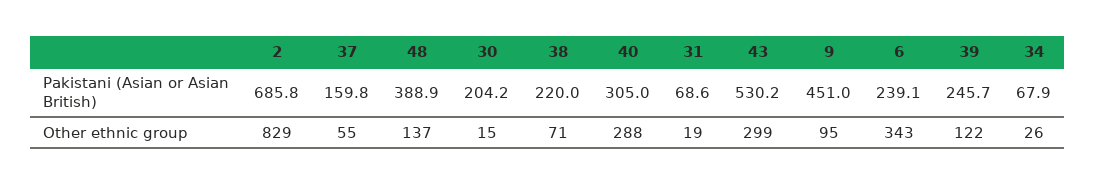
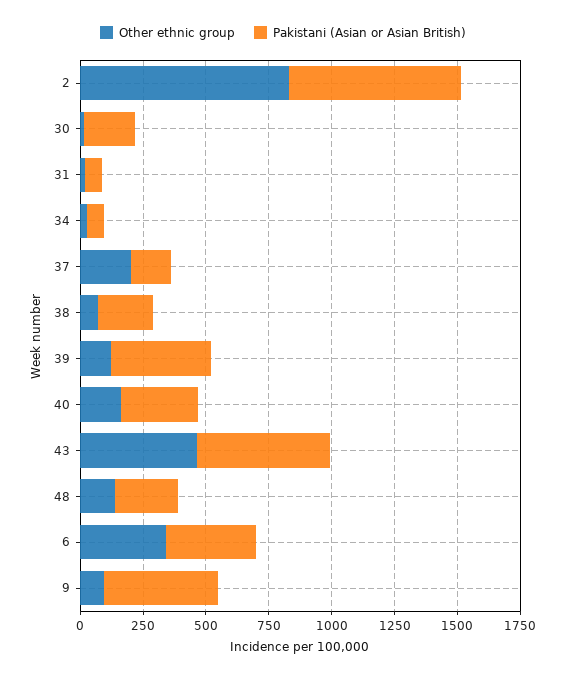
  {
    "Pakistani (Asian or Asian British)": {
      "2": 685.8,
      "37": 159.8,
-     "48": 388.9,
+     "48": 250,
      "30": 204.2,
      "38": 220,
      "40": 305,
      "31": 68.6,
      "43": 530.2,
      "9": 451,
-     "6": 239.1,
+     "6": 350,
-     "39": 245.7,
+     "39": 400,
      "34": 67.9
    },
    "Other ethnic group": {
      "2": 829,
-     "37": 55,
+     "37": 200,
      "48": 137,
      "30": 15,
      "38": 71,
-     "40": 288,
+     "40": 150,
      "31": 19,
-     "43": 299,
+     "43": 450,
      "9": 95,
      "6": 343,
      "39": 122,
      "34": 26
    }
  }

